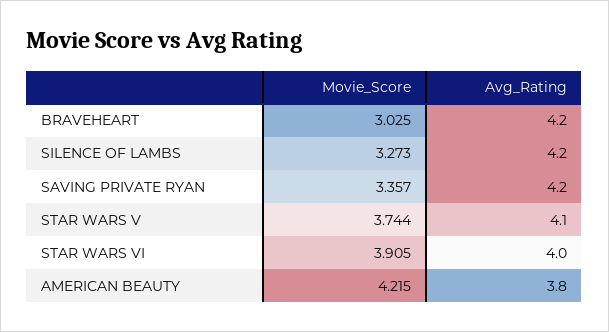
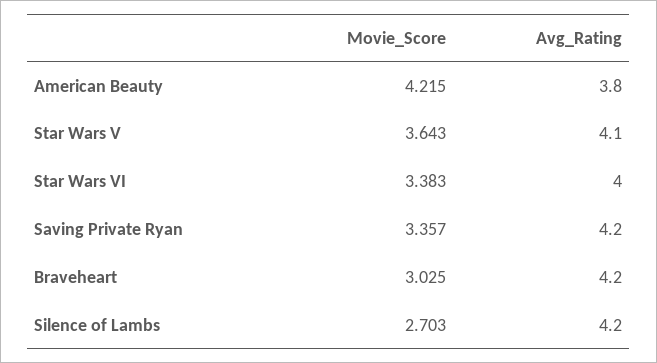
  {
    "Movie_Score": {
      "BRAVEHEART": 3.025,
-     "SILENCE OF LAMBS": 3.273,
+     "SILENCE OF LAMBS": 2.703,
      "SAVING PRIVATE RYAN": 3.357,
-     "STAR WARS V": 3.744,
+     "STAR WARS V": 3.643,
-     "STAR WARS VI": 3.905,
+     "STAR WARS VI": 3.383,
      "AMERICAN BEAUTY": 4.215
    },
    "Avg_Rating": {
      "BRAVEHEART": 4.2,
      "SILENCE OF LAMBS": 4.2,
      "SAVING PRIVATE RYAN": 4.2,
      "STAR WARS V": 4.1,
      "STAR WARS VI": 4,
      "AMERICAN BEAUTY": 3.8
    }
  }

